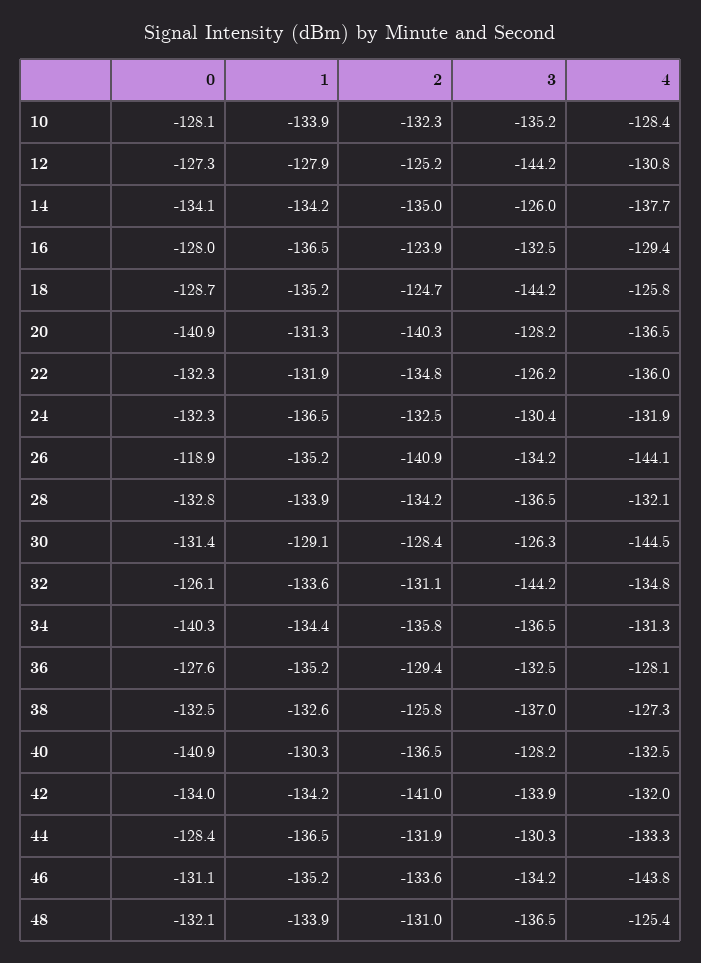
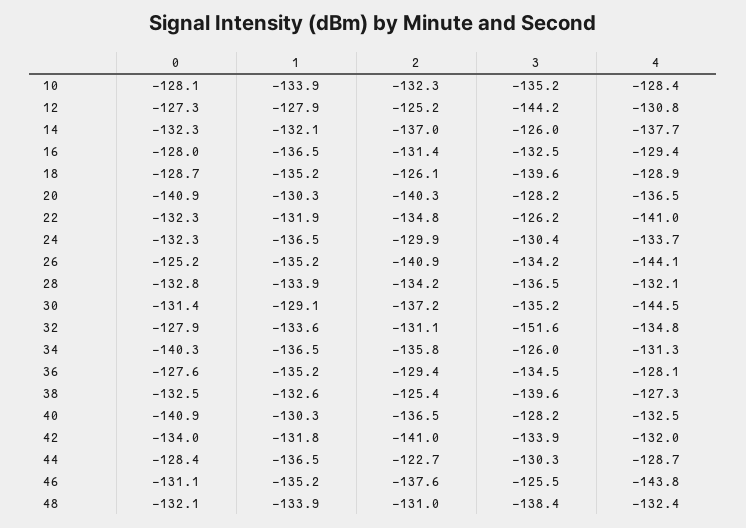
  {
    "0": {
      "10": -128.1,
      "12": -127.3,
-     "14": -134.1,
+     "14": -132.3,
      "16": -128,
      "18": -128.7,
      "20": -140.9,
      "22": -132.3,
      "24": -132.3,
-     "26": -118.9,
+     "26": -125.2,
      "28": -132.8,
      "30": -131.4,
-     "32": -126.1,
+     "32": -127.9,
      "34": -140.3,
      "36": -127.6,
      "38": -132.5,
      "40": -140.9,
      "42": -134,
      "44": -128.4,
      "46": -131.1,
      "48": -132.1
    },
    "1": {
      "10": -133.9,
      "12": -127.9,
-     "14": -134.2,
+     "14": -132.1,
      "16": -136.5,
      "18": -135.2,
-     "20": -131.3,
+     "20": -130.3,
      "22": -131.9,
      "24": -136.5,
      "26": -135.2,
      "28": -133.9,
      "30": -129.1,
      "32": -133.6,
-     "34": -134.4,
+     "34": -136.5,
      "36": -135.2,
      "38": -132.6,
      "40": -130.3,
-     "42": -134.2,
+     "42": -131.8,
      "44": -136.5,
      "46": -135.2,
      "48": -133.9
    },
    "2": {
      "10": -132.3,
      "12": -125.2,
-     "14": -135,
+     "14": -137,
-     "16": -123.9,
+     "16": -131.4,
-     "18": -124.7,
+     "18": -126.1,
      "20": -140.3,
      "22": -134.8,
-     "24": -132.5,
+     "24": -129.9,
      "26": -140.9,
      "28": -134.2,
-     "30": -128.4,
+     "30": -137.2,
      "32": -131.1,
      "34": -135.8,
      "36": -129.4,
-     "38": -125.8,
+     "38": -125.4,
      "40": -136.5,
      "42": -141,
-     "44": -131.9,
+     "44": -122.7,
-     "46": -133.6,
+     "46": -137.6,
      "48": -131
    },
    "3": {
      "10": -135.2,
      "12": -144.2,
      "14": -126,
      "16": -132.5,
-     "18": -144.2,
+     "18": -139.6,
      "20": -128.2,
      "22": -126.2,
      "24": -130.4,
      "26": -134.2,
      "28": -136.5,
-     "30": -126.3,
+     "30": -135.2,
-     "32": -144.2,
+     "32": -151.6,
-     "34": -136.5,
+     "34": -126,
-     "36": -132.5,
+     "36": -134.5,
-     "38": -137,
+     "38": -139.6,
      "40": -128.2,
      "42": -133.9,
      "44": -130.3,
-     "46": -134.2,
+     "46": -125.5,
-     "48": -136.5
+     "48": -138.4
    },
    "4": {
      "10": -128.4,
      "12": -130.8,
      "14": -137.7,
      "16": -129.4,
-     "18": -125.8,
+     "18": -128.9,
      "20": -136.5,
-     "22": -136,
+     "22": -141,
-     "24": -131.9,
+     "24": -133.7,
      "26": -144.1,
      "28": -132.1,
      "30": -144.5,
      "32": -134.8,
      "34": -131.3,
      "36": -128.1,
      "38": -127.3,
      "40": -132.5,
      "42": -132,
-     "44": -133.3,
+     "44": -128.7,
      "46": -143.8,
-     "48": -125.4
+     "48": -132.4
    }
  }

